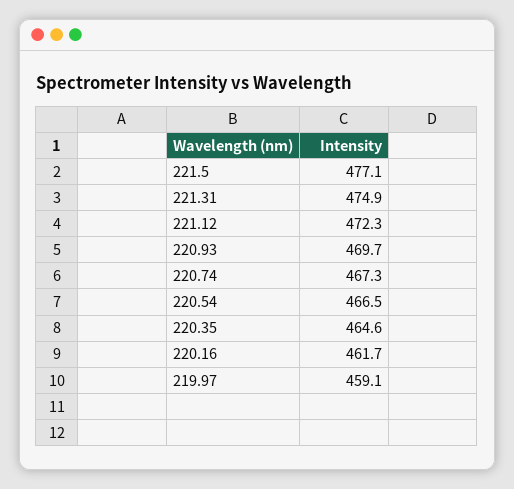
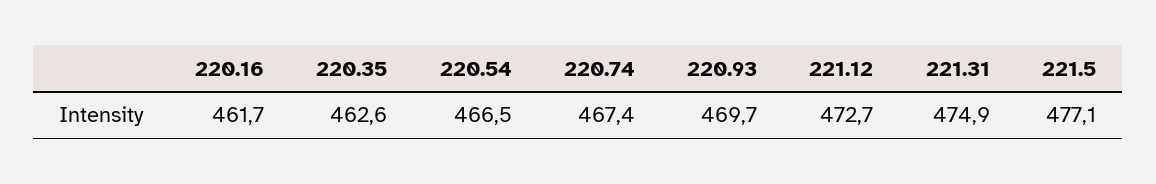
  {
    "221.5": 477.1,
    "221.31": 474.9,
-   "221.12": 472.3,
+   "221.12": 472.7,
    "220.93": 469.7,
-   "220.74": 467.3,
+   "220.74": 467.4,
    "220.54": 466.5,
-   "220.35": 464.6,
+   "220.35": 462.6,
-   "220.16": 461.7,
+   "220.16": 461.7
-   "219.97": 459.1
  }

